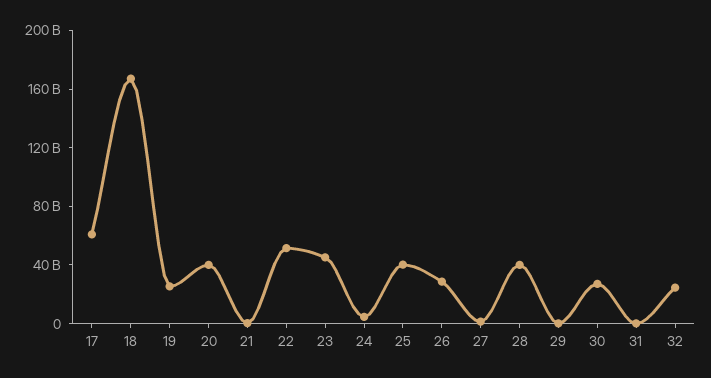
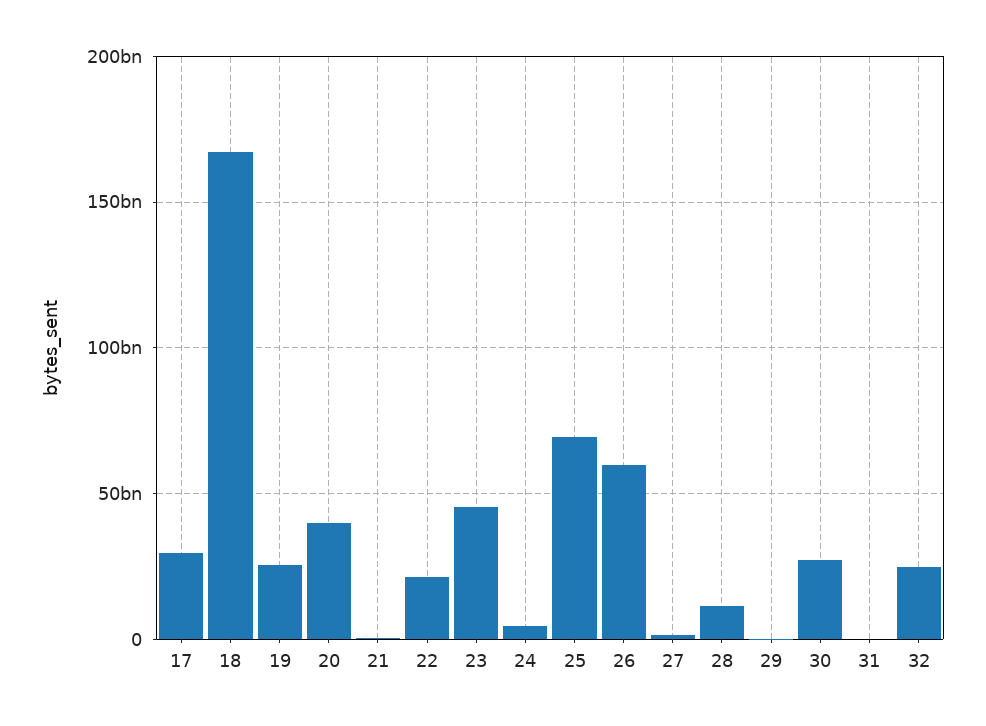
  {
-   "17": 60000000000,
+   "17": 30000000000,
    "18": 165000000000,
    "19": 25000000000,
    "20": 40000000000,
    "21": 0,
-   "22": 50000000000,
+   "22": 20000000000,
    "23": 45000000000,
    "24": 5000000000,
-   "25": 40000000000,
+   "25": 70000000000,
-   "26": 30000000000,
+   "26": 60000000000,
    "27": 0,
-   "28": 40000000000,
+   "28": 10000000000,
    "29": 0,
    "30": 25000000000,
    "31": 0,
    "32": 25000000000
  }

